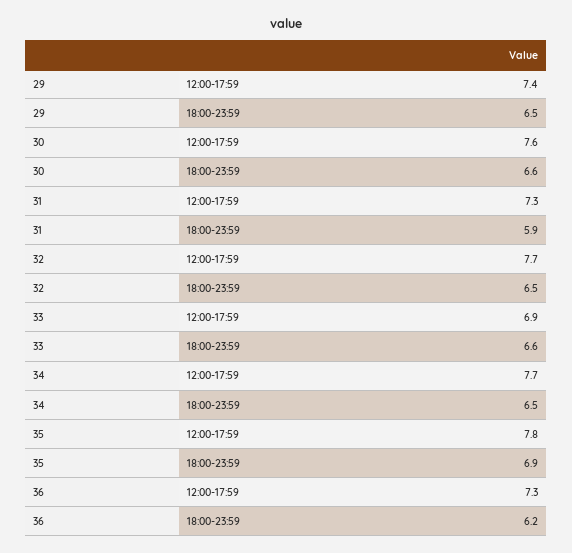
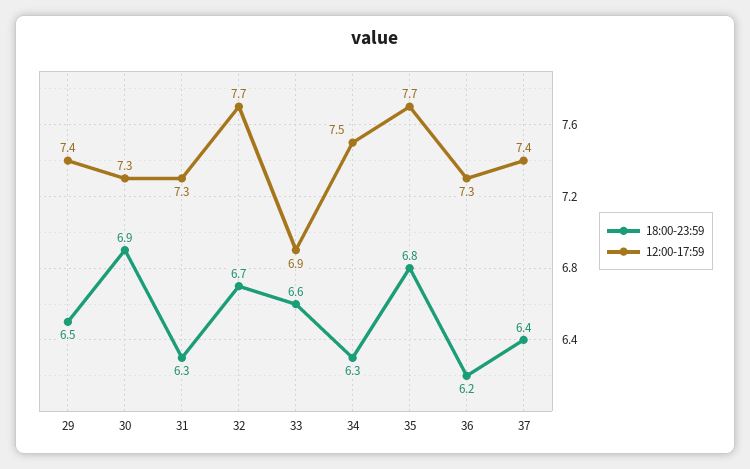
  {
    "12:00-17:59": {
      "29": 7.4,
-     "30": 7.6,
+     "30": 7.3,
      "31": 7.3,
      "32": 7.7,
      "33": 6.9,
-     "34": 7.7,
+     "34": 7.5,
-     "35": 7.8,
+     "35": 7.7,
-     "36": 7.3
+     "36": 7.3,
+     "37": 7.4
    },
    "18:00-23:59": {
      "29": 6.5,
-     "30": 6.6,
+     "30": 6.9,
-     "31": 5.9,
+     "31": 6.3,
-     "32": 6.5,
+     "32": 6.7,
      "33": 6.6,
-     "34": 6.5,
+     "34": 6.3,
-     "35": 6.9,
+     "35": 6.8,
-     "36": 6.2
+     "36": 6.2,
+     "37": 6.4
    }
  }

